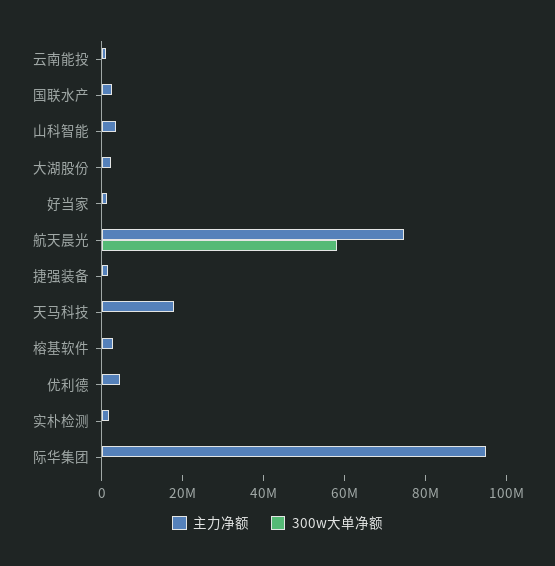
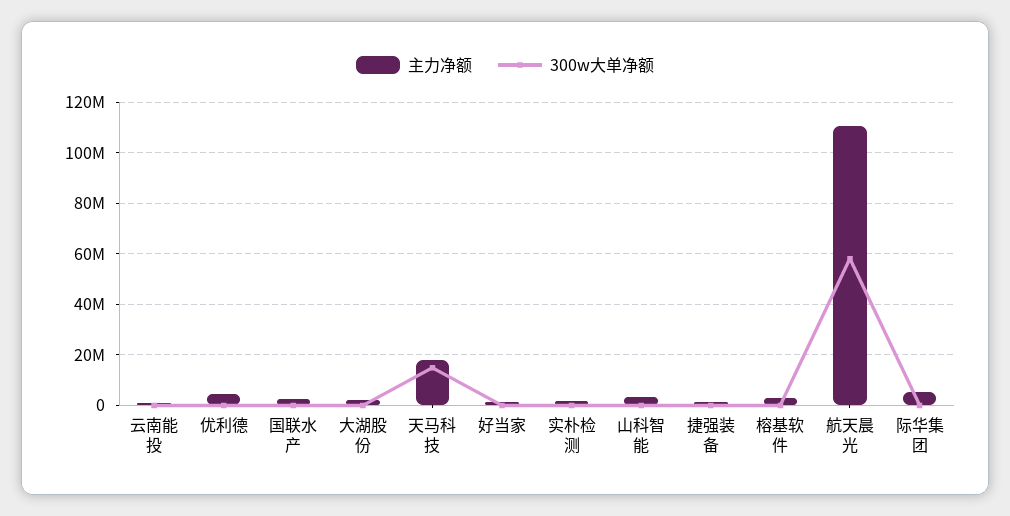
  {
    "主力净额": {
      "云南能投": 0,
      "国联水产": 2500000,
      "山科智能": 2500000,
      "大湖股份": 2500000,
      "好当家": 0,
-     "航天晨光": 75000000,
+     "航天晨光": 110000000,
      "捷强装备": 2500000,
      "天马科技": 17500000,
      "榕基软件": 2500000,
      "优利德": 5000000,
      "实朴检测": 2500000,
-     "际华集团": 95000000
+     "际华集团": 5000000
    },
    "300w大单净额": {
      "云南能投": 0,
      "国联水产": 0,
      "山科智能": 0,
      "大湖股份": 0,
      "好当家": 0,
      "航天晨光": 57500000,
      "捷强装备": 0,
-     "天马科技": 0,
+     "天马科技": 15000000,
      "榕基软件": 0,
      "优利德": 0,
      "实朴检测": 0,
      "际华集团": 0
    }
  }

